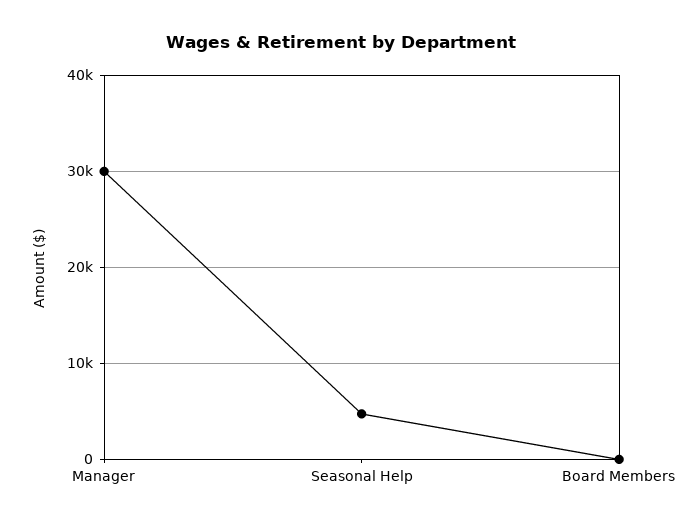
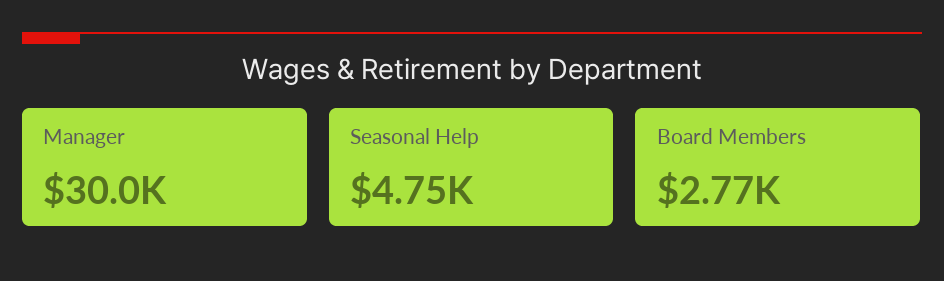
  {
    "Manager": 30000,
    "Seasonal Help": 4750,
-   "Board Members": 0
+   "Board Members": 2770
  }

